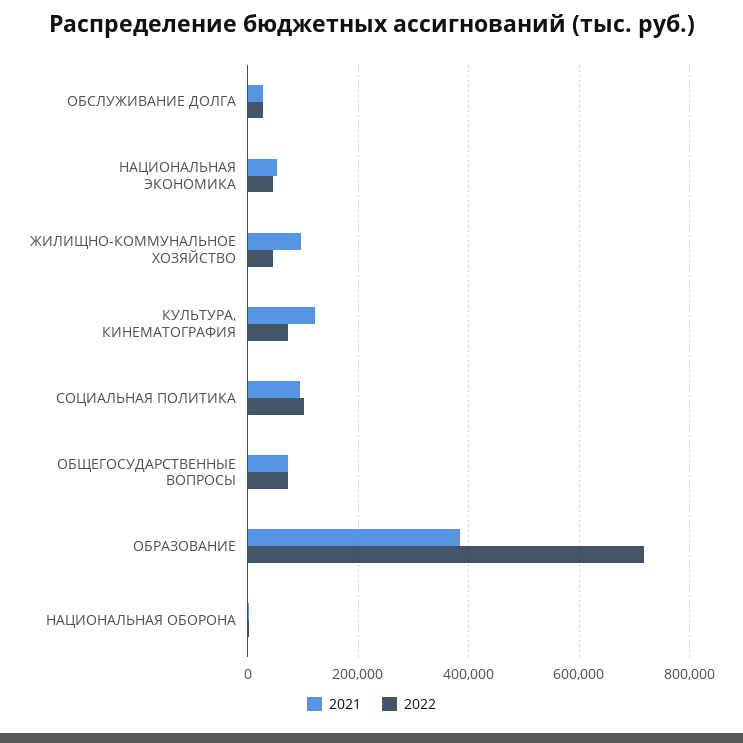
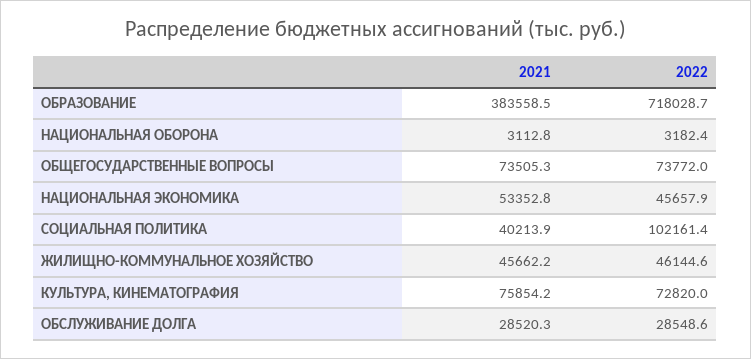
  {
    "2021": {
      "ОБСЛУЖИВАНИЕ ДОЛГА": 28520.3,
      "НАЦИОНАЛЬНАЯ ЭКОНОМИКА": 53352.8,
-     "ЖИЛИЩНО-КОММУНАЛЬНОЕ ХОЗЯЙСТВО": 100000,
+     "ЖИЛИЩНО-КОММУНАЛЬНОЕ ХОЗЯЙСТВО": 45662.2,
-     "КУЛЬТУРА, КИНЕМАТОГРАФИЯ": 120000,
+     "КУЛЬТУРА, КИНЕМАТОГРАФИЯ": 75854.2,
-     "СОЦИАЛЬНАЯ ПОЛИТИКА": 100000,
+     "СОЦИАЛЬНАЯ ПОЛИТИКА": 40213.9,
      "ОБЩЕГОСУДАРСТВЕННЫЕ ВОПРОСЫ": 73505.3,
      "ОБРАЗОВАНИЕ": 383558.5,
      "НАЦИОНАЛЬНАЯ ОБОРОНА": 3112.8
    },
    "2022": {
      "ОБСЛУЖИВАНИЕ ДОЛГА": 28548.6,
      "НАЦИОНАЛЬНАЯ ЭКОНОМИКА": 45657.9,
      "ЖИЛИЩНО-КОММУНАЛЬНОЕ ХОЗЯЙСТВО": 46144.6,
      "КУЛЬТУРА, КИНЕМАТОГРАФИЯ": 72820,
      "СОЦИАЛЬНАЯ ПОЛИТИКА": 102161.4,
      "ОБЩЕГОСУДАРСТВЕННЫЕ ВОПРОСЫ": 73772,
      "ОБРАЗОВАНИЕ": 718028.7,
      "НАЦИОНАЛЬНАЯ ОБОРОНА": 3182.4
    }
  }

